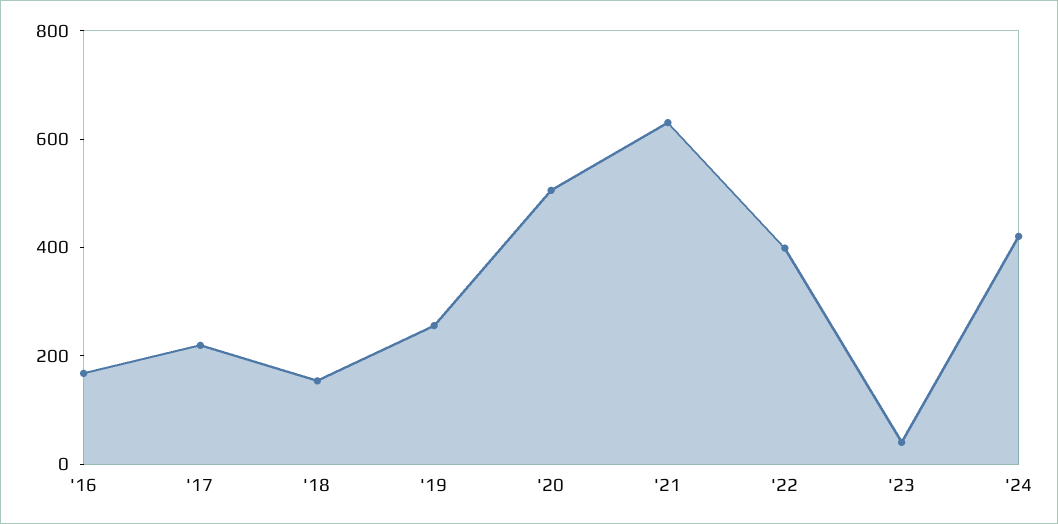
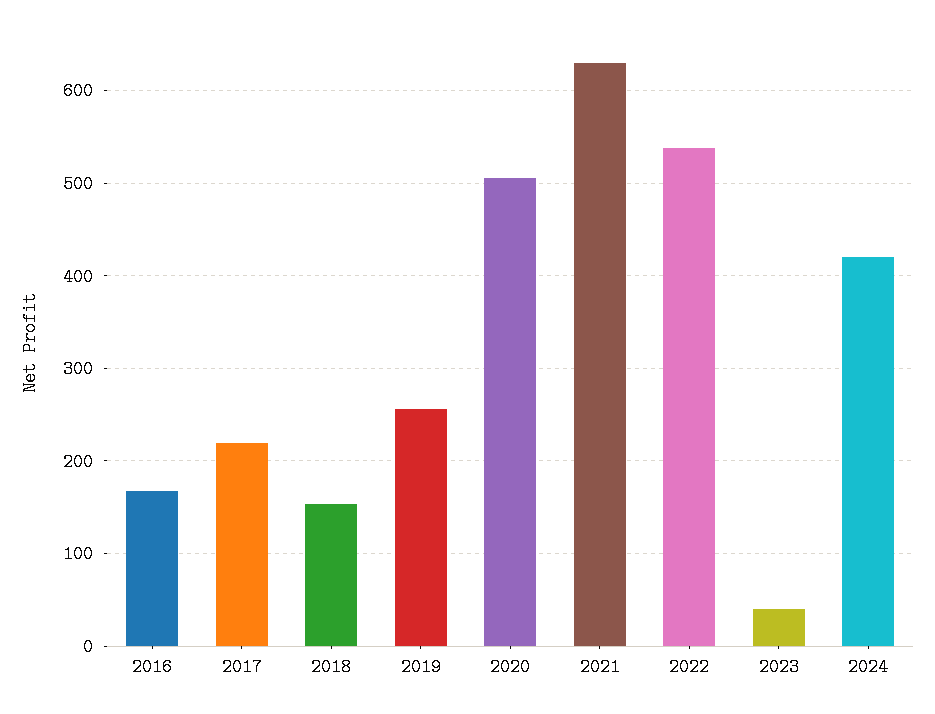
  {
    "'16": 170,
    "'17": 220,
    "'18": 150,
    "'19": 260,
    "'20": 510,
    "'21": 630,
-   "'22": 400,
+   "'22": 540,
    "'23": 40,
    "'24": 420
  }

